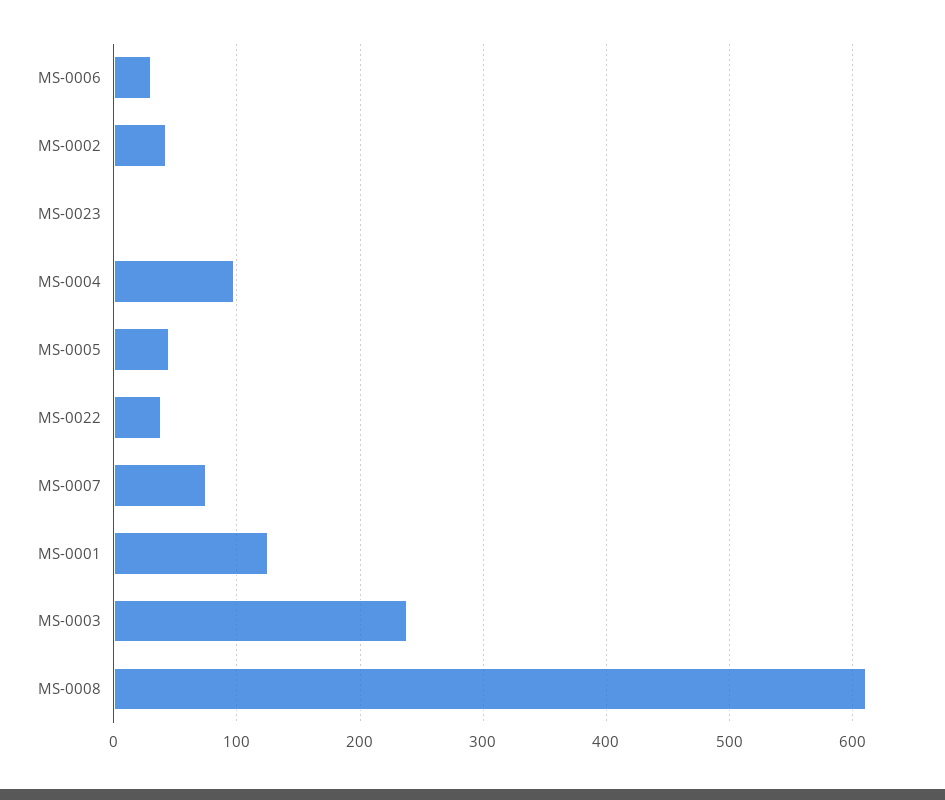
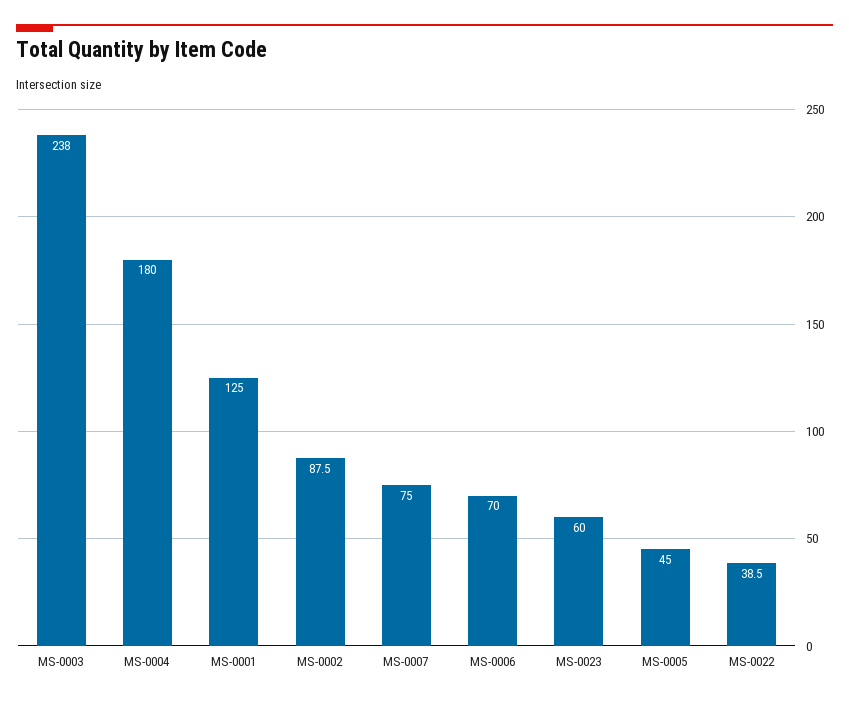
  {
-   "MS-0006": 30,
+   "MS-0006": 70,
-   "MS-0002": 40,
+   "MS-0002": 87.5,
-   "MS-0023": 0,
+   "MS-0023": 60,
-   "MS-0004": 100,
+   "MS-0004": 180,
    "MS-0005": 45,
    "MS-0022": 38.5,
    "MS-0007": 75,
    "MS-0001": 125,
-   "MS-0003": 238,
+   "MS-0003": 238
-   "MS-0008": 610
  }

